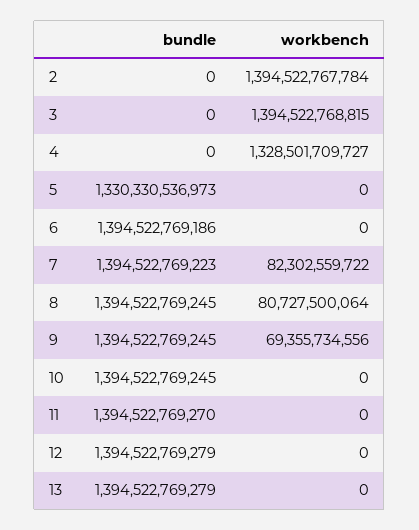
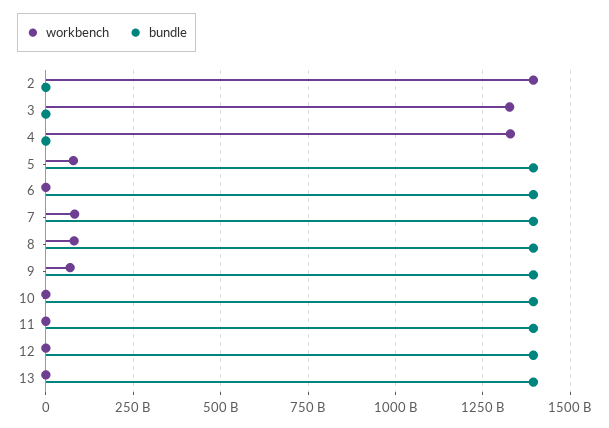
  {
    "bundle": {
      "2": 0,
      "3": 0,
      "4": 0,
-     "5": 1330330536973,
+     "5": 1400000000000,
      "6": 1394522769186,
      "7": 1394522769223,
      "8": 1394522769245,
      "9": 1394522769245,
      "10": 1394522769245,
      "11": 1394522769270,
      "12": 1394522769279,
      "13": 1394522769279
    },
    "workbench": {
      "2": 1394522767784,
-     "3": 1394522768815,
+     "3": 1325000000000,
      "4": 1328501709727,
-     "5": 0,
+     "5": 75000000000,
      "6": 0,
      "7": 82302559722,
      "8": 80727500064,
      "9": 69355734556,
      "10": 0,
      "11": 0,
      "12": 0,
      "13": 0
    }
  }

